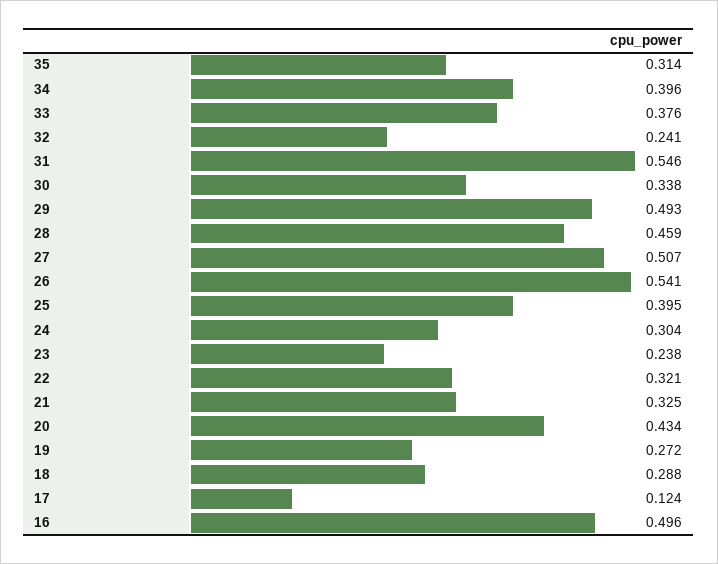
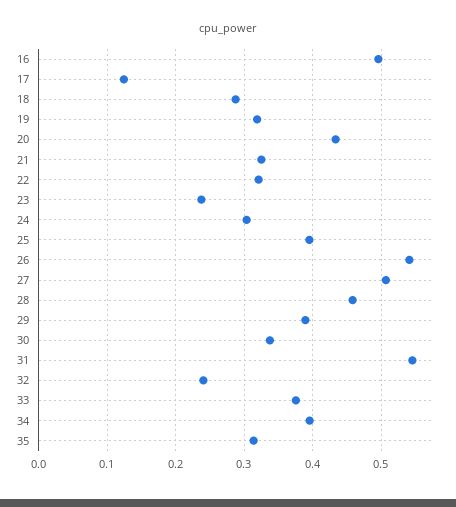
  {
    "35": 0.314,
    "34": 0.396,
    "33": 0.376,
    "32": 0.241,
    "31": 0.546,
    "30": 0.338,
-   "29": 0.493,
+   "29": 0.39,
    "28": 0.459,
    "27": 0.507,
    "26": 0.541,
    "25": 0.395,
    "24": 0.304,
    "23": 0.238,
    "22": 0.321,
    "21": 0.325,
    "20": 0.434,
-   "19": 0.272,
+   "19": 0.32,
    "18": 0.288,
    "17": 0.124,
    "16": 0.496
  }

